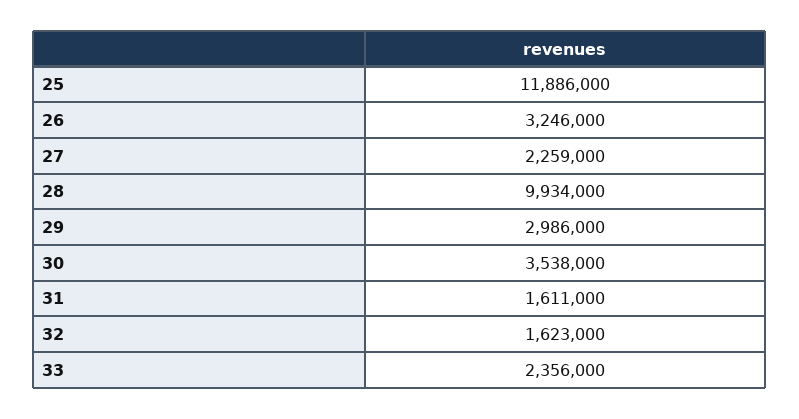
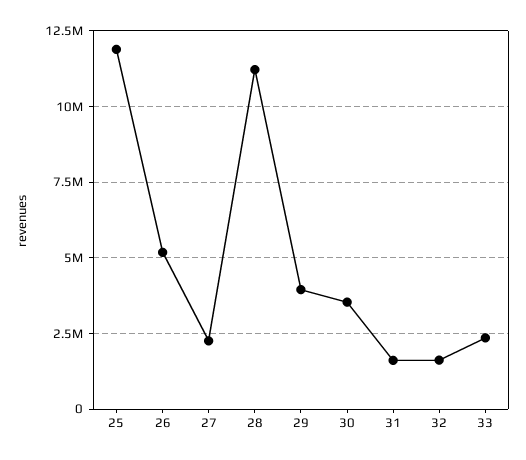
  {
    "25": 11886000,
-   "26": 3246000,
+   "26": 5250000,
    "27": 2259000,
-   "28": 9934000,
+   "28": 11250000,
-   "29": 2986000,
+   "29": 4000000,
    "30": 3538000,
    "31": 1611000,
    "32": 1623000,
    "33": 2356000
  }

